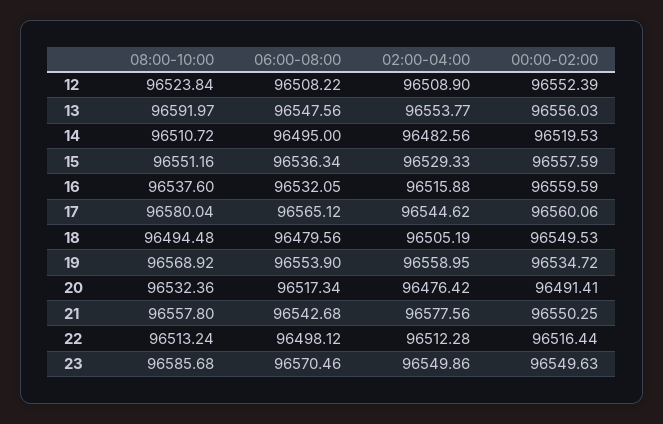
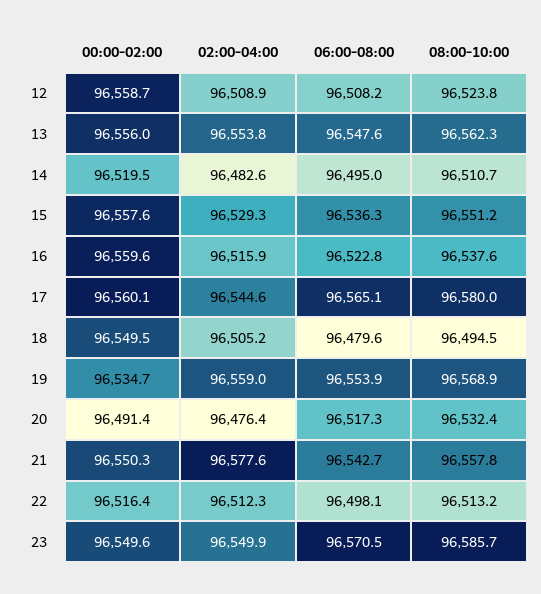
  {
    "08:00-10:00": {
      "12": 96523.84,
-     "13": 96591.97,
+     "13": 96562.3,
      "14": 96510.72,
      "15": 96551.16,
      "16": 96537.6,
      "17": 96580.04,
      "18": 96494.48,
      "19": 96568.92,
      "20": 96532.36,
      "21": 96557.8,
      "22": 96513.24,
      "23": 96585.68
    },
    "06:00-08:00": {
      "12": 96508.22,
      "13": 96547.56,
      "14": 96495,
      "15": 96536.34,
-     "16": 96532.05,
+     "16": 96522.8,
      "17": 96565.12,
      "18": 96479.56,
      "19": 96553.9,
      "20": 96517.34,
      "21": 96542.68,
      "22": 96498.12,
      "23": 96570.46
    },
    "02:00-04:00": {
      "12": 96508.9,
      "13": 96553.77,
      "14": 96482.56,
      "15": 96529.33,
      "16": 96515.88,
      "17": 96544.62,
      "18": 96505.19,
      "19": 96558.95,
      "20": 96476.42,
      "21": 96577.56,
      "22": 96512.28,
      "23": 96549.86
    },
    "00:00-02:00": {
-     "12": 96552.39,
+     "12": 96558.7,
      "13": 96556.03,
      "14": 96519.53,
      "15": 96557.59,
      "16": 96559.59,
      "17": 96560.06,
      "18": 96549.53,
      "19": 96534.72,
      "20": 96491.41,
      "21": 96550.25,
      "22": 96516.44,
      "23": 96549.63
    }
  }

